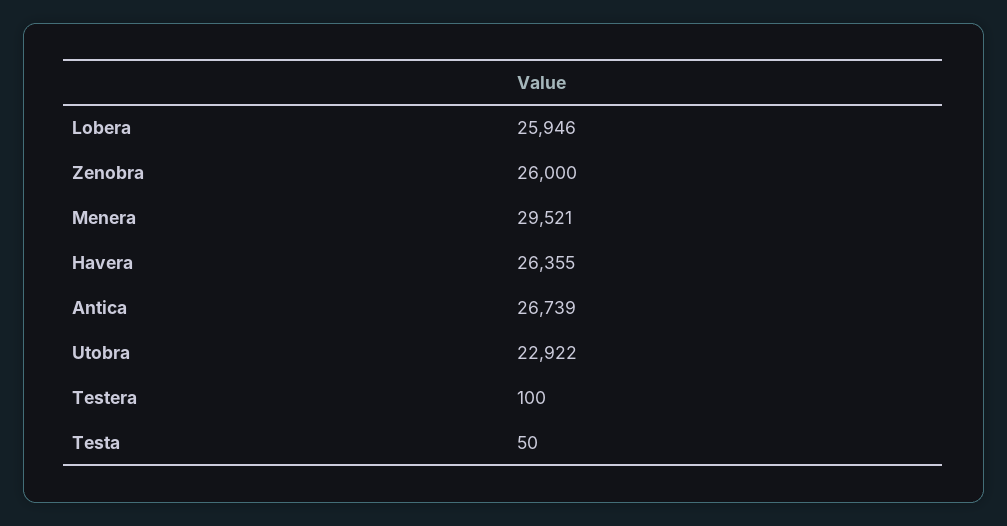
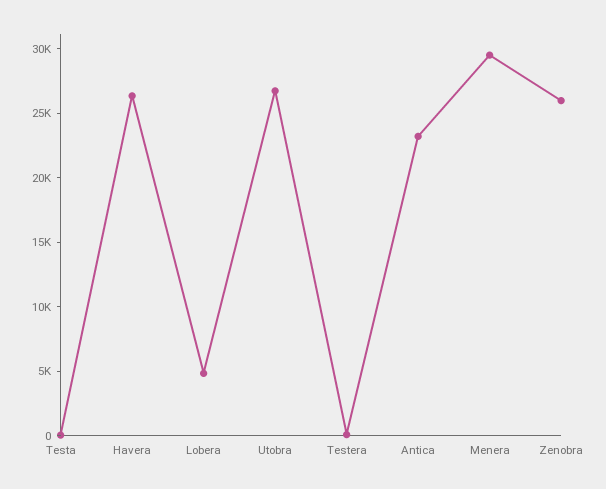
  {
-   "Lobera": 25946,
+   "Lobera": 5000,
    "Zenobra": 26000,
    "Menera": 29521,
    "Havera": 26355,
-   "Antica": 26739,
+   "Antica": 23000,
-   "Utobra": 22922,
+   "Utobra": 27000,
    "Testera": 100,
    "Testa": 50
  }

